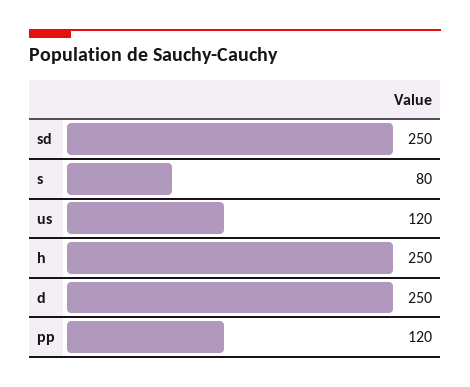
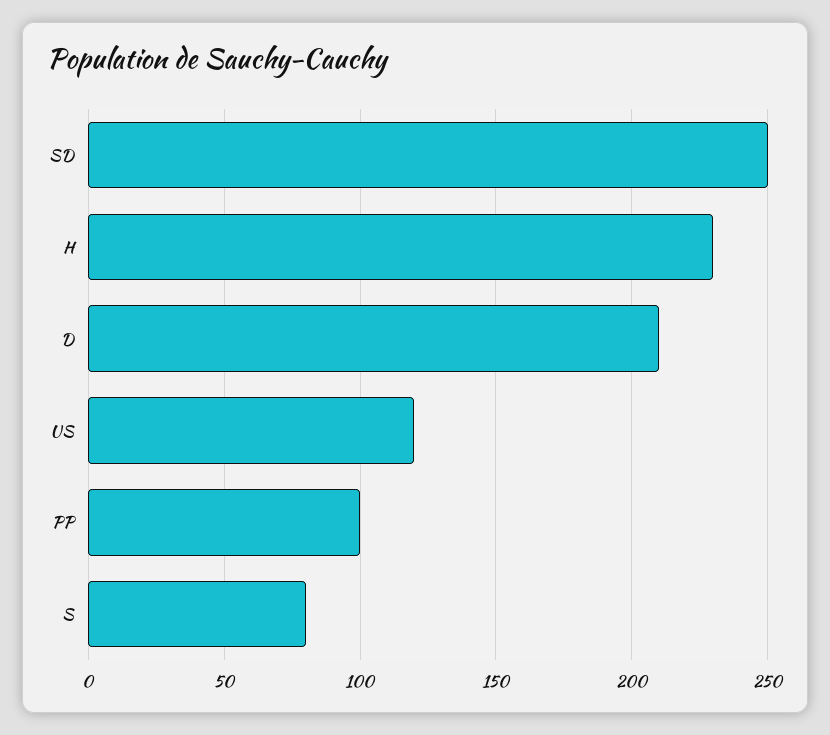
  {
    "sd": 250,
    "s": 80,
    "us": 120,
-   "h": 250,
+   "h": 230,
-   "d": 250,
+   "d": 210,
-   "pp": 120
+   "pp": 100
  }

